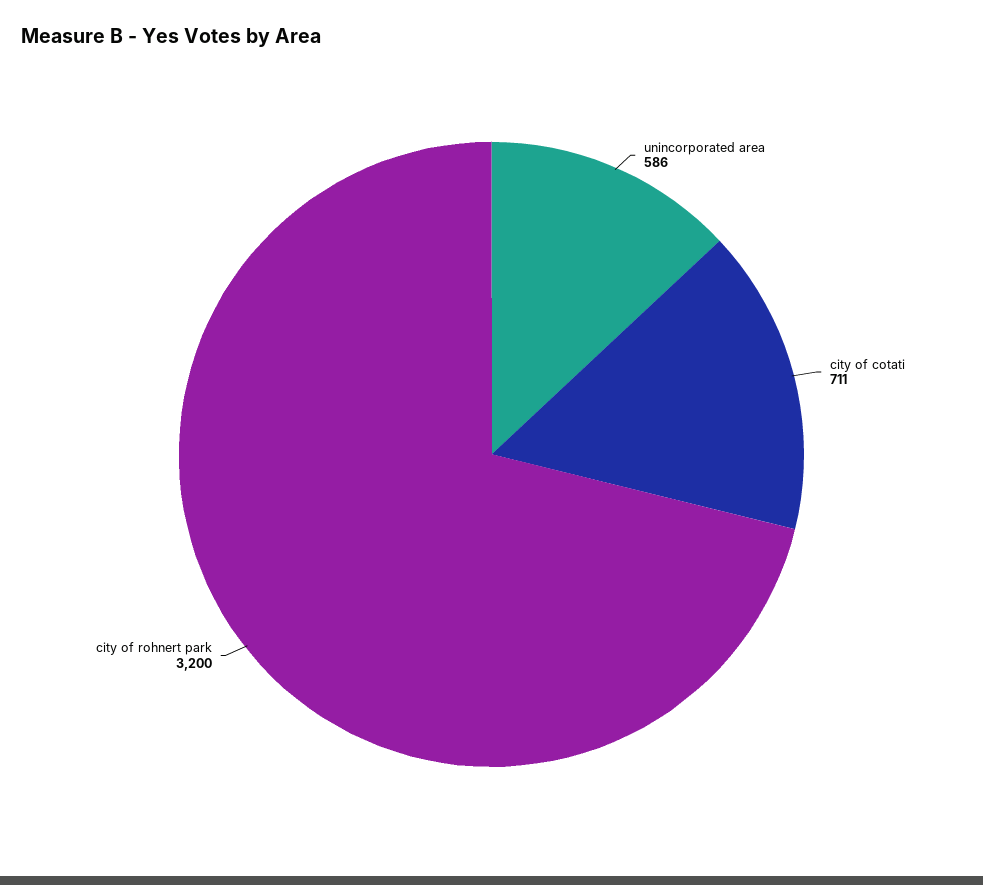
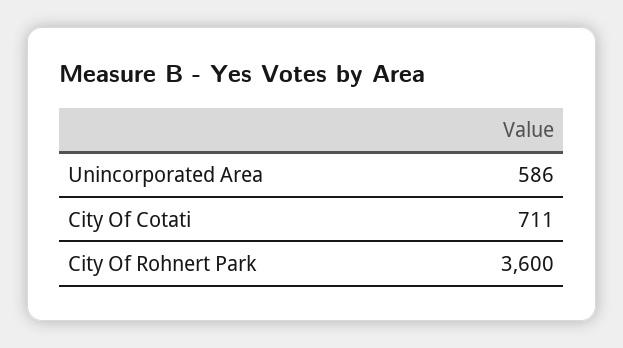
  {
    "unincorporated area": 586,
    "city of cotati": 711,
-   "city of rohnert park": 3200
+   "city of rohnert park": 3600
  }

